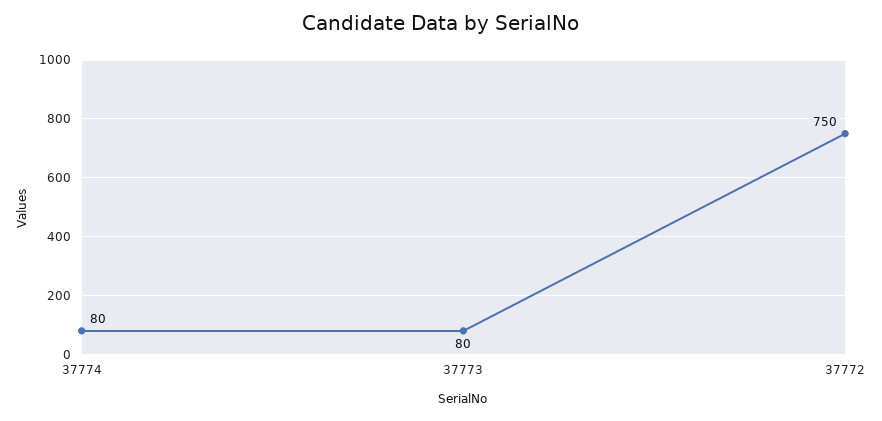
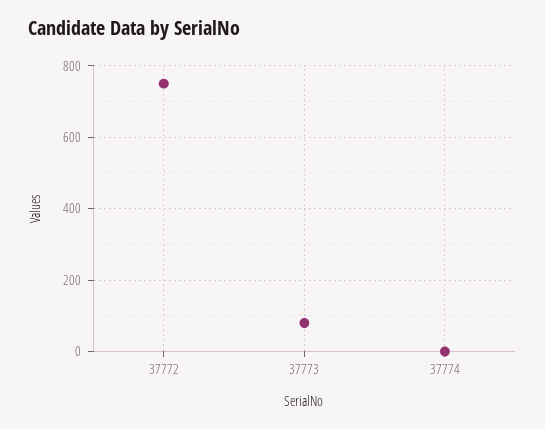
  {
-   "37774": 80,
+   "37774": 0,
    "37773": 80,
    "37772": 750
  }

